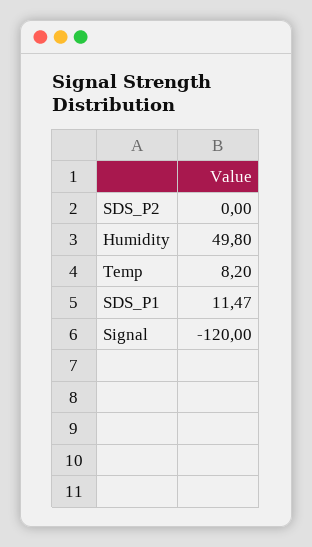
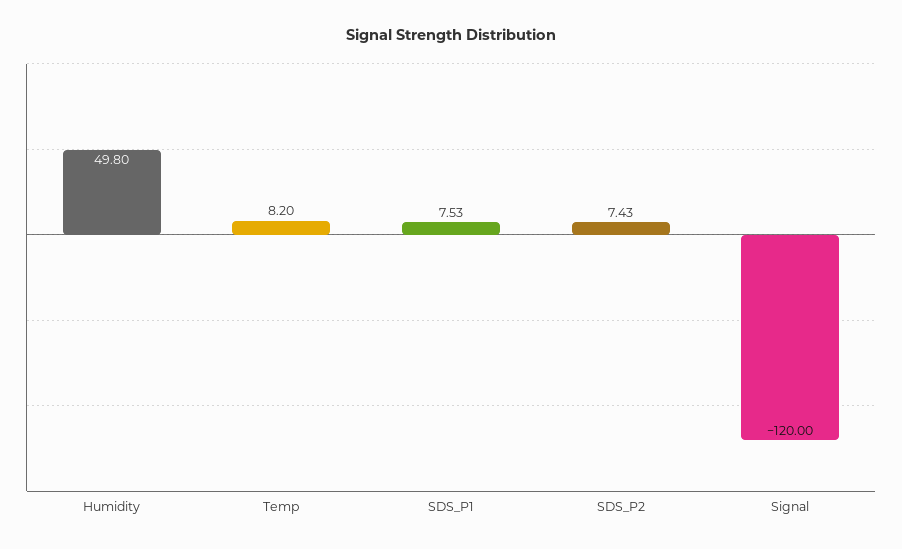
  {
-   "SDS_P2": 0,
+   "SDS_P2": 7.43,
    "Humidity": 49.8,
    "Temp": 8.2,
-   "SDS_P1": 11.47,
+   "SDS_P1": 7.53,
    "Signal": -120
  }

